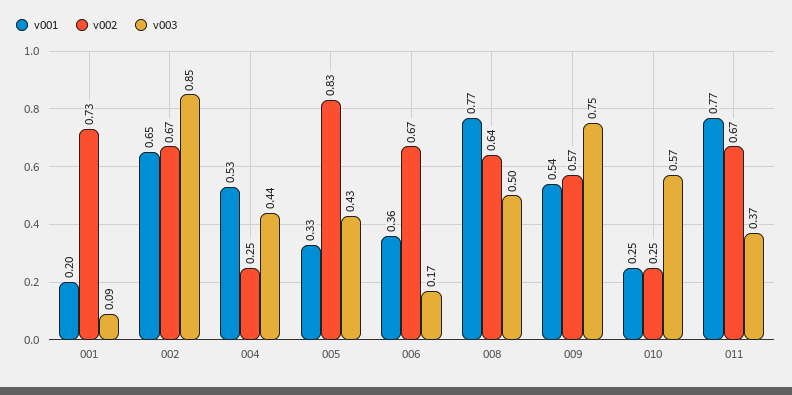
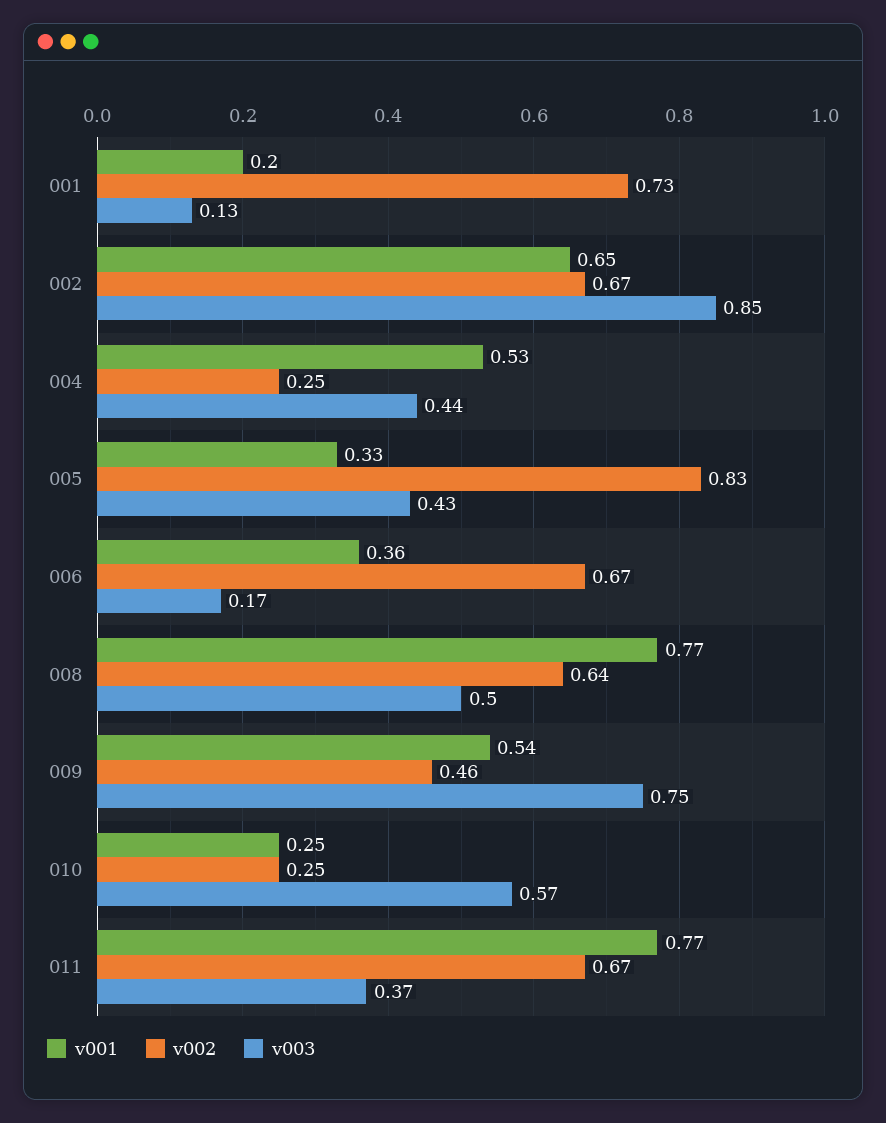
  {
    "v001": {
      "001": 0.2,
      "002": 0.65,
      "004": 0.53,
      "005": 0.33,
      "006": 0.36,
      "008": 0.77,
      "009": 0.54,
      "010": 0.25,
      "011": 0.77
    },
    "v002": {
      "001": 0.73,
      "002": 0.67,
      "004": 0.25,
      "005": 0.83,
      "006": 0.67,
      "008": 0.64,
-     "009": 0.57,
+     "009": 0.46,
      "010": 0.25,
      "011": 0.67
    },
    "v003": {
-     "001": 0.09,
+     "001": 0.13,
      "002": 0.85,
      "004": 0.44,
      "005": 0.43,
      "006": 0.17,
      "008": 0.5,
      "009": 0.75,
      "010": 0.57,
      "011": 0.37
    }
  }

